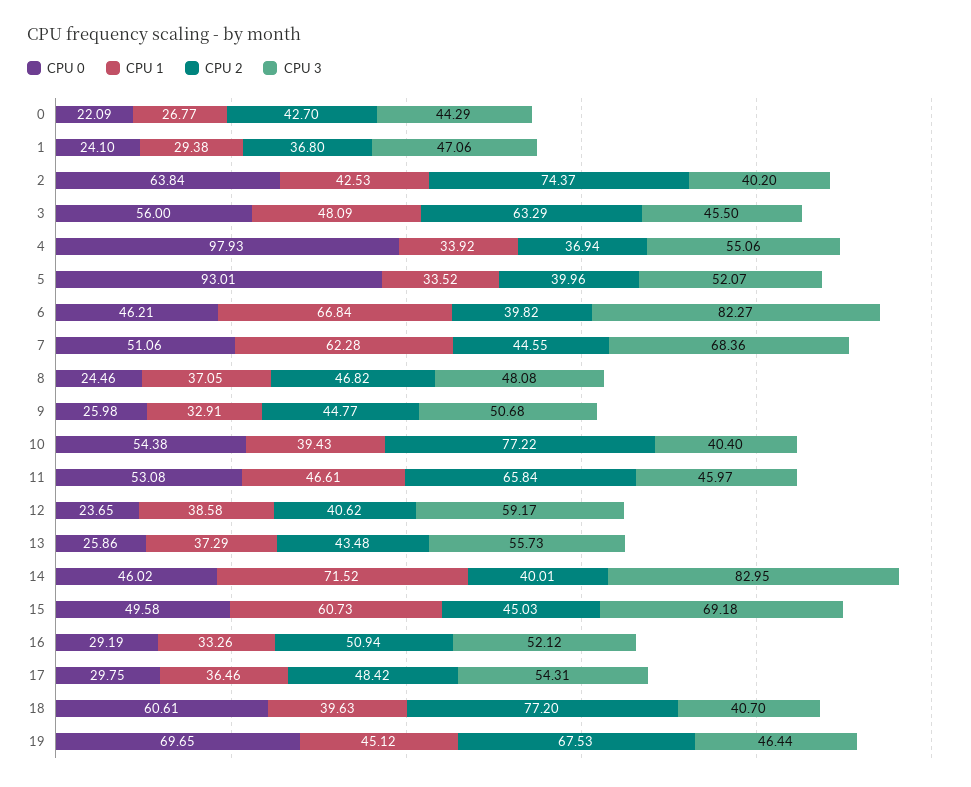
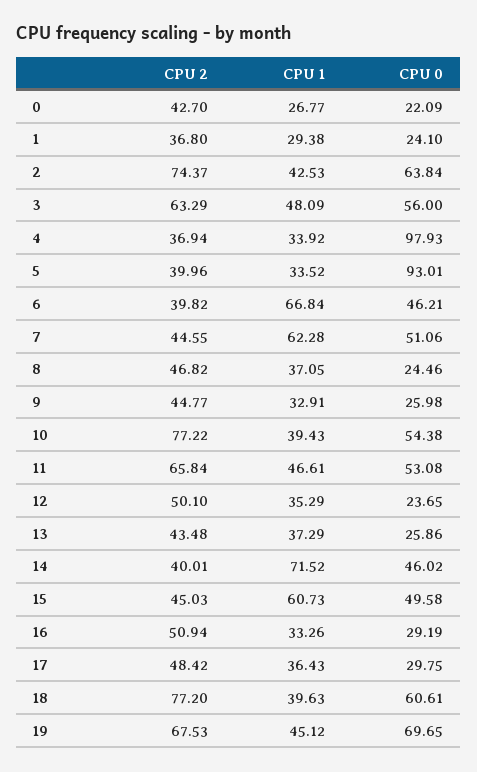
  {
    "CPU 0": {
      "0": 22.09,
      "1": 24.1,
      "2": 63.84,
      "3": 56,
      "4": 97.93,
      "5": 93.01,
      "6": 46.21,
      "7": 51.06,
      "8": 24.46,
      "9": 25.98,
      "10": 54.38,
      "11": 53.08,
      "12": 23.65,
      "13": 25.86,
      "14": 46.02,
      "15": 49.58,
      "16": 29.19,
      "17": 29.75,
      "18": 60.61,
      "19": 69.65
    },
    "CPU 1": {
      "0": 26.77,
      "1": 29.38,
      "2": 42.53,
      "3": 48.09,
      "4": 33.92,
      "5": 33.52,
      "6": 66.84,
      "7": 62.28,
      "8": 37.05,
      "9": 32.91,
      "10": 39.43,
      "11": 46.61,
-     "12": 38.58,
+     "12": 35.29,
      "13": 37.29,
      "14": 71.52,
      "15": 60.73,
      "16": 33.26,
-     "17": 36.46,
+     "17": 36.43,
      "18": 39.63,
      "19": 45.12
    },
    "CPU 2": {
      "0": 42.7,
      "1": 36.8,
      "2": 74.37,
      "3": 63.29,
      "4": 36.94,
      "5": 39.96,
      "6": 39.82,
      "7": 44.55,
      "8": 46.82,
      "9": 44.77,
      "10": 77.22,
      "11": 65.84,
-     "12": 40.62,
+     "12": 50.1,
      "13": 43.48,
      "14": 40.01,
      "15": 45.03,
      "16": 50.94,
      "17": 48.42,
      "18": 77.2,
      "19": 67.53
-   },
+   }
-   "CPU 3": {
-     "0": 44.29,
-     "1": 47.06,
-     "2": 40.2,
-     "3": 45.5,
-     "4": 55.06,
-     "5": 52.07,
-     "6": 82.27,
-     "7": 68.36,
-     "8": 48.08,
-     "9": 50.68,
-     "10": 40.4,
-     "11": 45.97,
-     "12": 59.17,
-     "13": 55.73,
-     "14": 82.95,
-     "15": 69.18,
-     "16": 52.12,
-     "17": 54.31,
-     "18": 40.7,
-     "19": 46.44
-   }
  }

